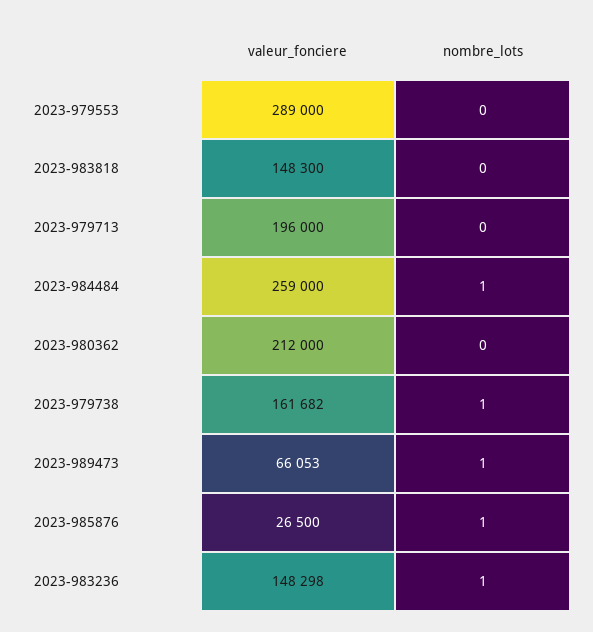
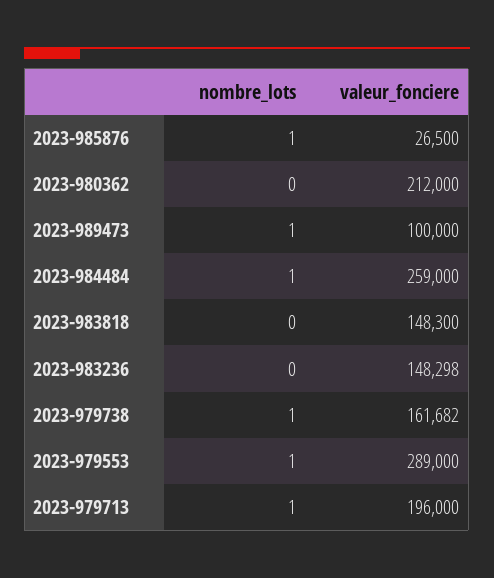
  {
    "valeur_fonciere": {
      "2023-979553": 289000,
      "2023-983818": 148300,
      "2023-979713": 196000,
      "2023-984484": 259000,
      "2023-980362": 212000,
      "2023-979738": 161682,
-     "2023-989473": 66053,
+     "2023-989473": 100000,
      "2023-985876": 26500,
      "2023-983236": 148298
    },
    "nombre_lots": {
-     "2023-979553": 0,
+     "2023-979553": 1,
      "2023-983818": 0,
-     "2023-979713": 0,
+     "2023-979713": 1,
      "2023-984484": 1,
      "2023-980362": 0,
      "2023-979738": 1,
      "2023-989473": 1,
      "2023-985876": 1,
-     "2023-983236": 1
+     "2023-983236": 0
    }
  }

